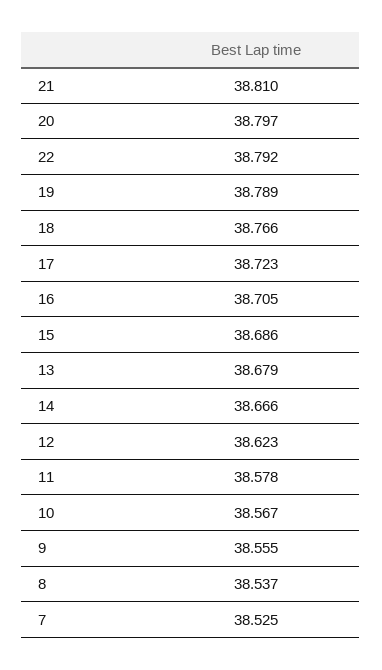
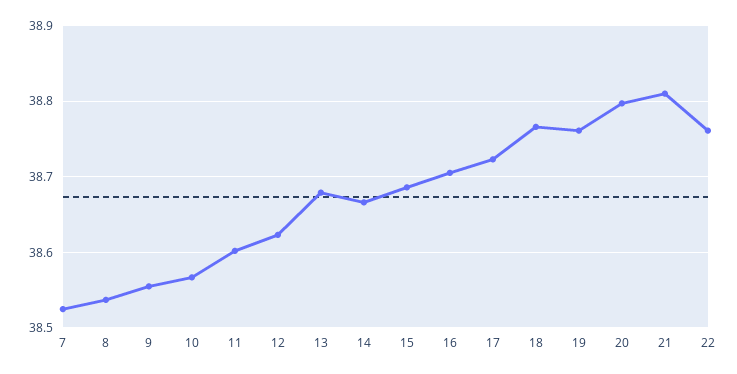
  {
    "21": 38.81,
    "20": 38.797,
-   "22": 38.792,
+   "22": 38.76,
-   "19": 38.789,
+   "19": 38.76,
    "18": 38.766,
    "17": 38.723,
    "16": 38.705,
    "15": 38.686,
    "13": 38.679,
    "14": 38.666,
    "12": 38.623,
-   "11": 38.578,
+   "11": 38.6,
    "10": 38.567,
    "9": 38.555,
    "8": 38.537,
    "7": 38.525
  }

